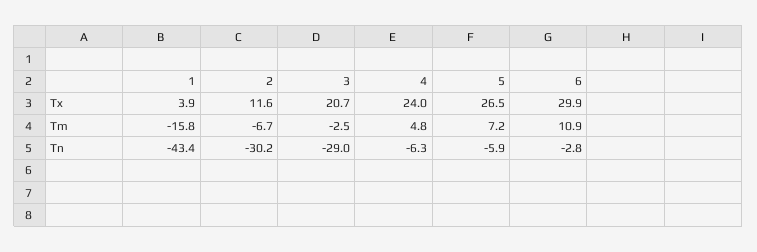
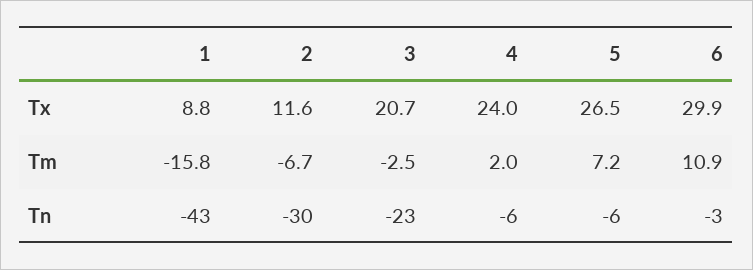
  {
    "1": {
-     "Tx": 3.9,
+     "Tx": 8.8,
      "Tm": -15.8,
      "Tn": -43.4
    },
    "2": {
      "Tx": 11.6,
      "Tm": -6.7,
      "Tn": -30.2
    },
    "3": {
      "Tx": 20.7,
      "Tm": -2.5,
-     "Tn": -29
+     "Tn": -23
    },
    "4": {
      "Tx": 24,
-     "Tm": 4.8,
+     "Tm": 2,
      "Tn": -6.3
    },
    "5": {
      "Tx": 26.5,
      "Tm": 7.2,
      "Tn": -5.9
    },
    "6": {
      "Tx": 29.9,
      "Tm": 10.9,
      "Tn": -2.8
    }
  }

